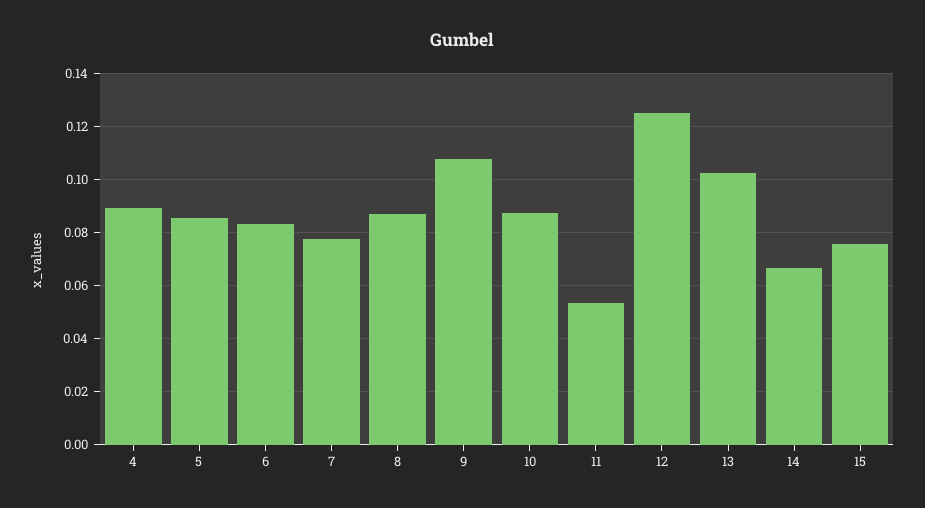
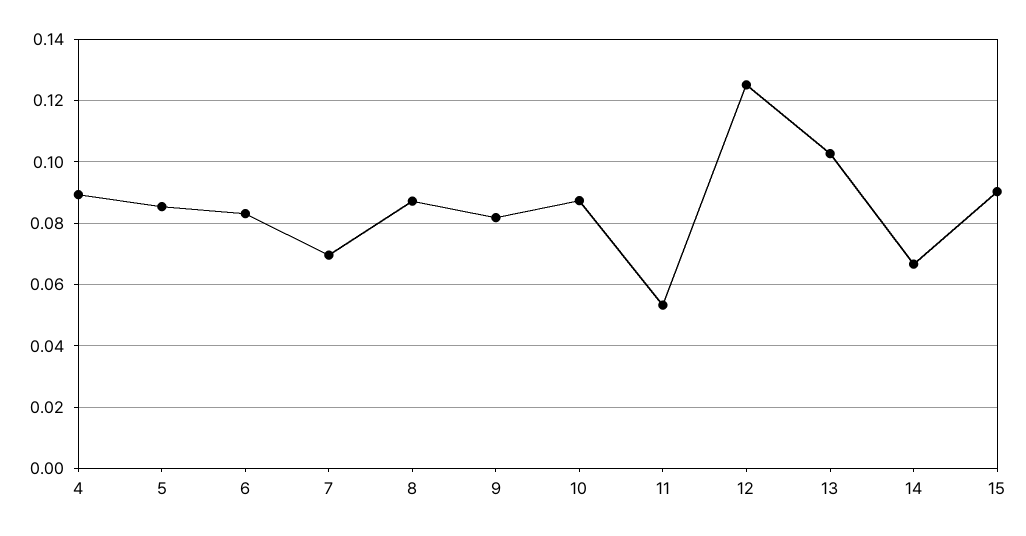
  {
    "4": 0.09,
    "5": 0.086,
    "6": 0.084,
-   "7": 0.0775,
+   "7": 0.07,
    "8": 0.088,
-   "9": 0.1075,
+   "9": 0.082,
    "10": 0.088,
    "11": 0.054,
    "12": 0.126,
    "13": 0.102,
    "14": 0.066,
-   "15": 0.075
+   "15": 0.09
  }

